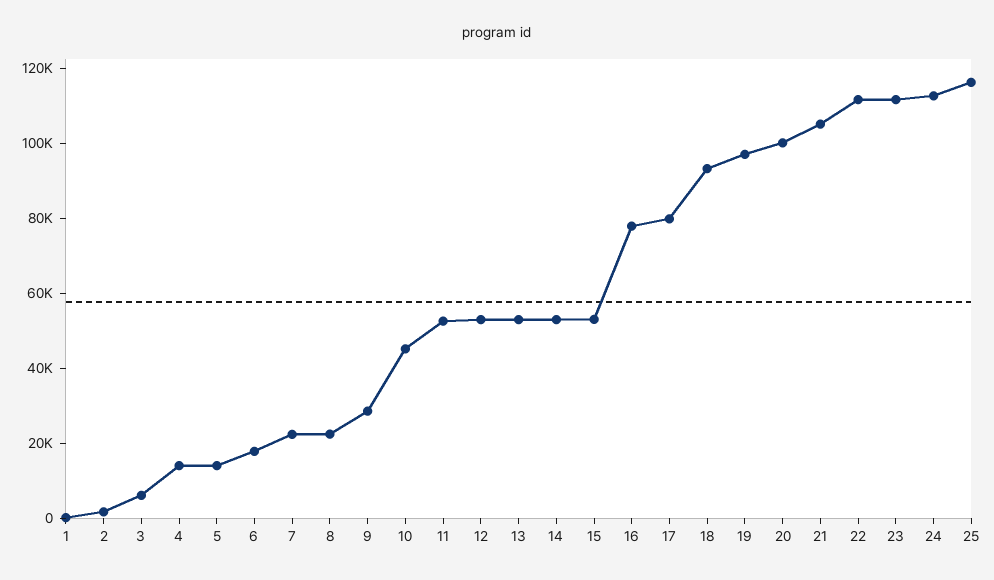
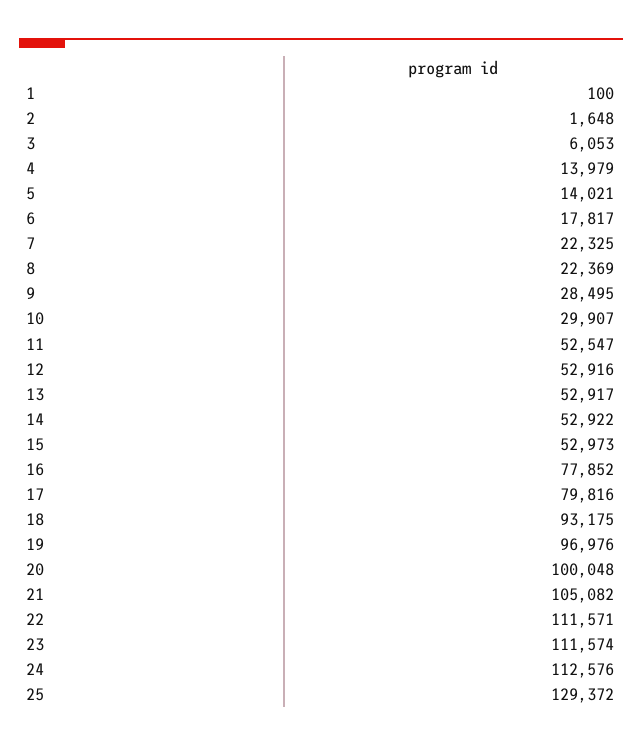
  {
    "1": 100,
    "2": 1648,
    "3": 6053,
    "4": 13979,
    "5": 14021,
    "6": 17817,
    "7": 22325,
    "8": 22369,
    "9": 28495,
-   "10": 45000,
+   "10": 29907,
    "11": 52547,
    "12": 52916,
    "13": 52917,
    "14": 52922,
    "15": 52973,
    "16": 77852,
    "17": 79816,
    "18": 93175,
    "19": 96976,
    "20": 100048,
    "21": 105082,
    "22": 111571,
    "23": 111574,
    "24": 112576,
-   "25": 115000
+   "25": 129372
  }

